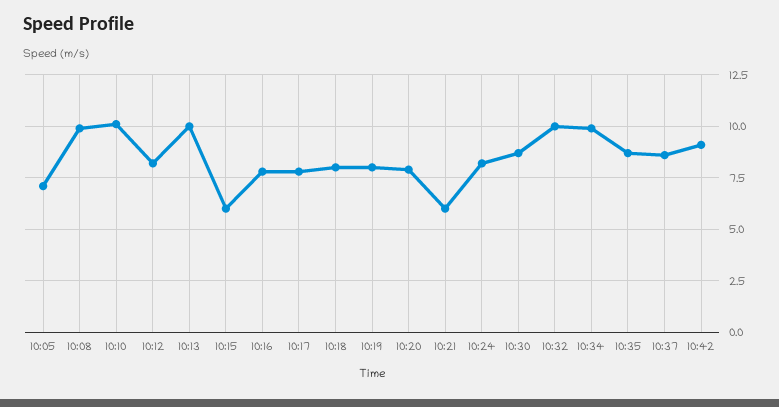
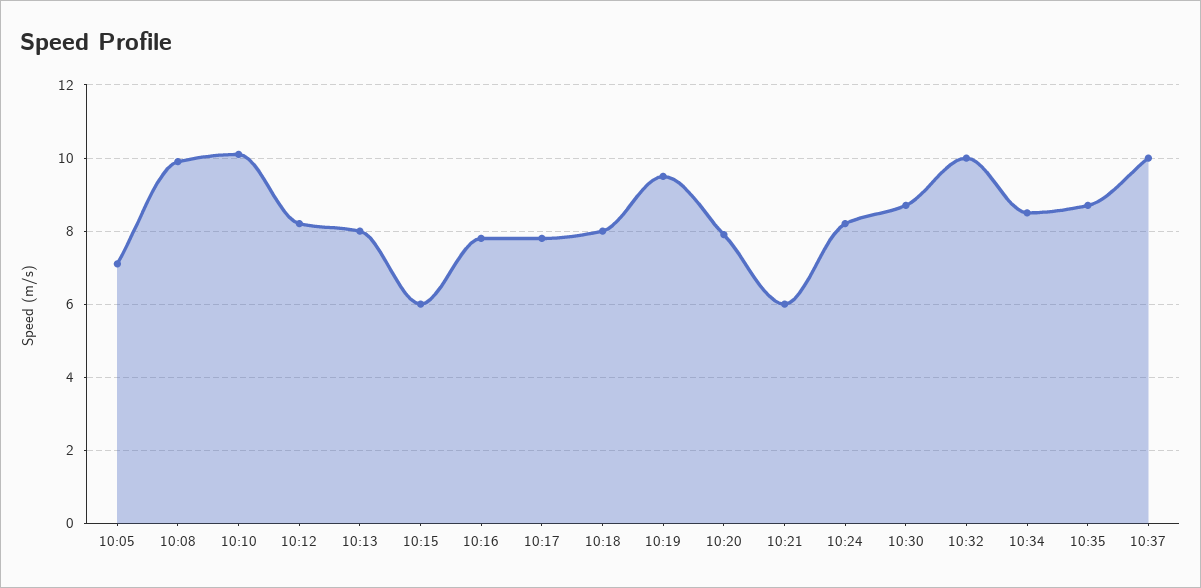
  {
    "10:05": 7,
    "10:08": 10,
    "10:10": 10,
    "10:12": 8,
-   "10:13": 10,
+   "10:13": 8,
    "10:15": 6,
    "10:16": 8,
    "10:17": 8,
    "10:18": 8,
-   "10:19": 8,
+   "10:19": 9.5,
    "10:20": 8,
    "10:21": 6,
    "10:24": 8,
    "10:30": 8.5,
    "10:32": 10,
-   "10:34": 10,
+   "10:34": 8.5,
    "10:35": 8.5,
-   "10:37": 8.5,
+   "10:37": 10
-   "10:42": 9
  }

